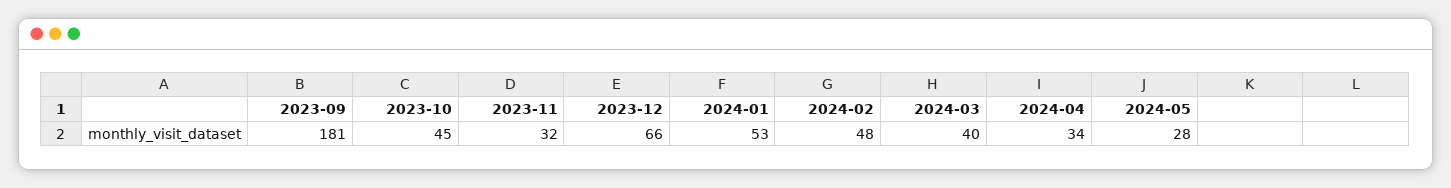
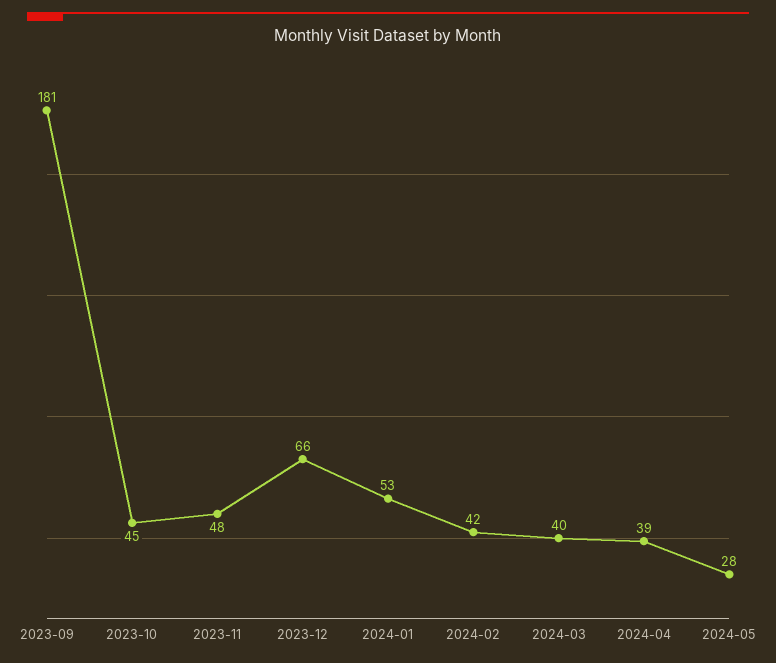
  {
    "2023-09": 181,
    "2023-10": 45,
-   "2023-11": 32,
+   "2023-11": 48,
    "2023-12": 66,
    "2024-01": 53,
-   "2024-02": 48,
+   "2024-02": 42,
    "2024-03": 40,
-   "2024-04": 34,
+   "2024-04": 39,
    "2024-05": 28
  }

